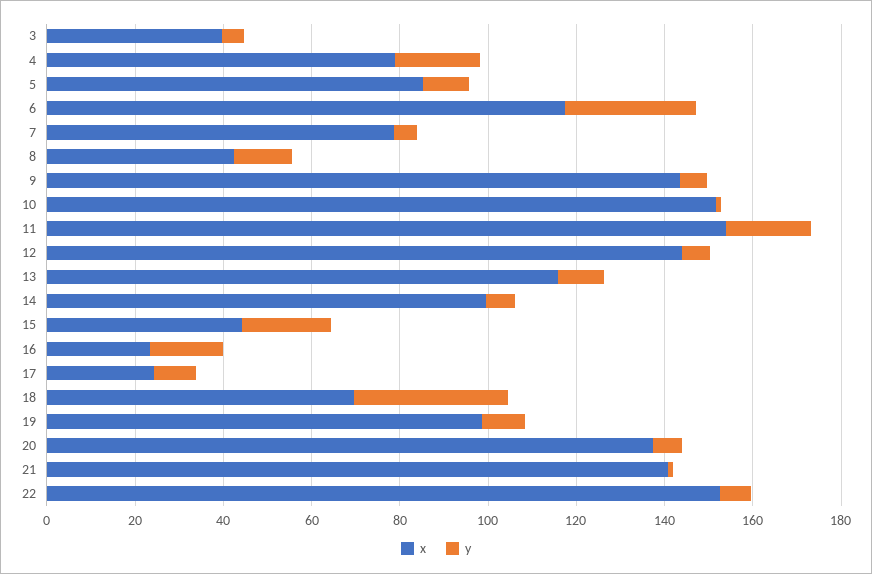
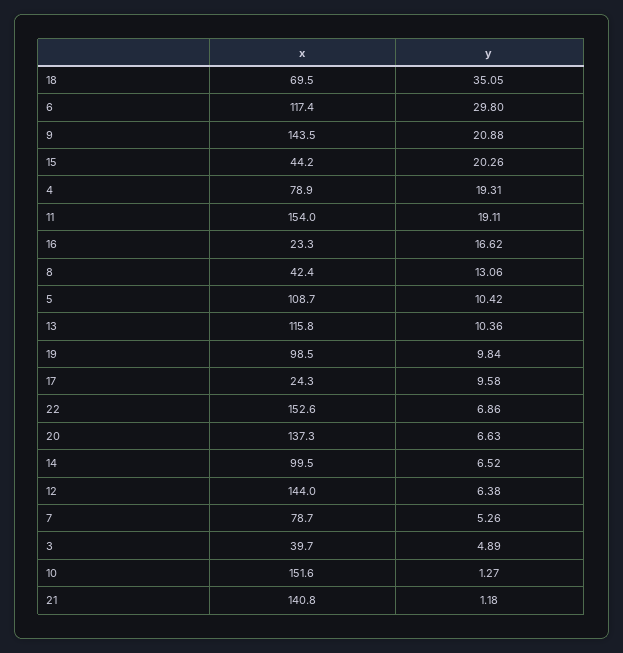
  {
    "x": {
      "3": 39.7,
      "4": 78.9,
-     "5": 85,
+     "5": 108.7,
      "6": 117.4,
      "7": 78.7,
      "8": 42.4,
      "9": 143.5,
      "10": 151.6,
      "11": 154,
      "12": 144,
      "13": 115.8,
      "14": 99.5,
      "15": 44.2,
      "16": 23.3,
      "17": 24.3,
      "18": 69.5,
      "19": 98.5,
      "20": 137.3,
      "21": 140.8,
      "22": 152.6
    },
    "y": {
      "3": 4.89,
      "4": 19.31,
      "5": 10.42,
      "6": 29.8,
      "7": 5.26,
      "8": 13.06,
-     "9": 5,
+     "9": 20.88,
      "10": 1.27,
      "11": 19.11,
      "12": 6.38,
      "13": 10.36,
      "14": 6.52,
      "15": 20.26,
      "16": 16.62,
      "17": 9.58,
      "18": 35.05,
      "19": 9.84,
      "20": 6.63,
      "21": 1.18,
      "22": 6.86
    }
  }

